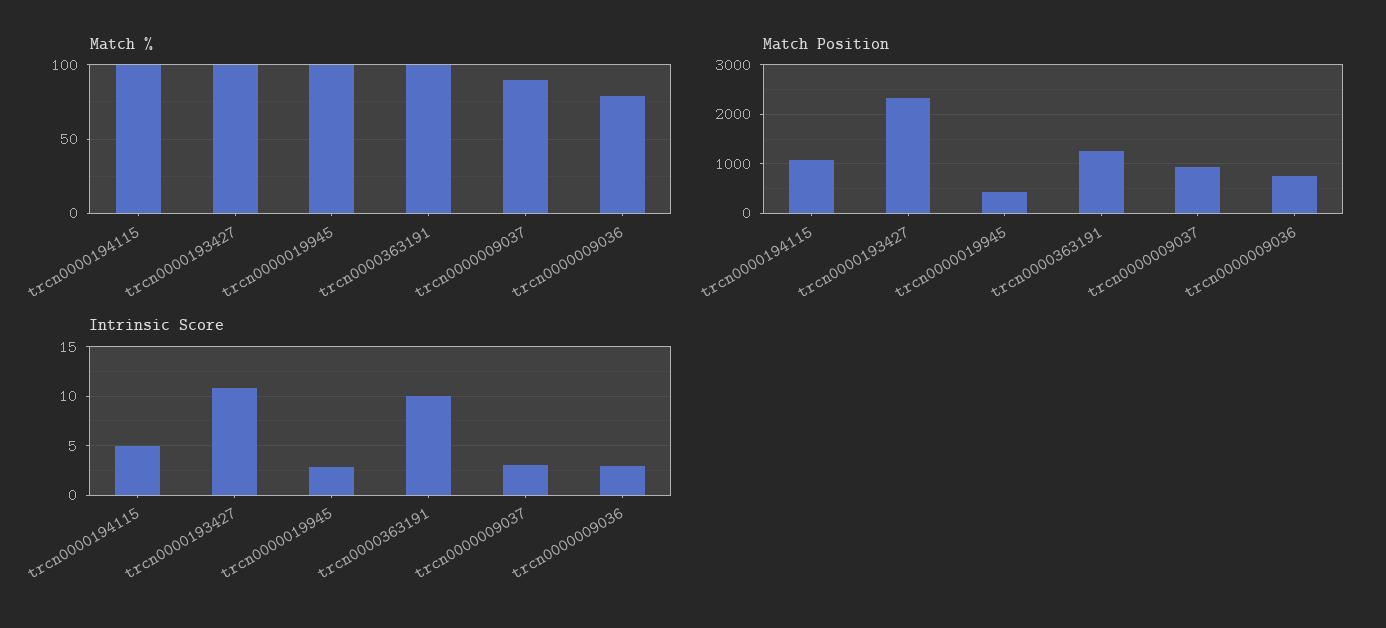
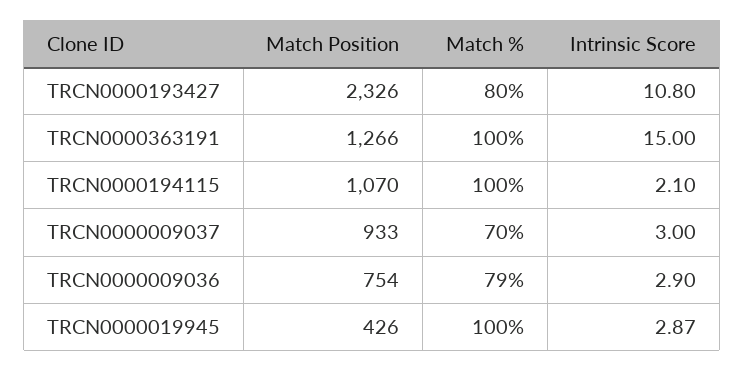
  {
    "Match %": {
      "trcn0000194115": 100,
-     "trcn0000193427": 100,
+     "trcn0000193427": 80,
      "trcn0000019945": 100,
      "trcn0000363191": 100,
-     "trcn0000009037": 90,
+     "trcn0000009037": 70,
      "trcn0000009036": 79
    },
    "Match Position": {
      "trcn0000194115": 1070,
      "trcn0000193427": 2326,
      "trcn0000019945": 426,
      "trcn0000363191": 1266,
      "trcn0000009037": 933,
      "trcn0000009036": 754
    },
    "Intrinsic Score": {
-     "trcn0000194115": 5,
+     "trcn0000194115": 2.1,
      "trcn0000193427": 10.8,
      "trcn0000019945": 2.87,
-     "trcn0000363191": 10,
+     "trcn0000363191": 15,
      "trcn0000009037": 3,
      "trcn0000009036": 2.9
    }
  }

